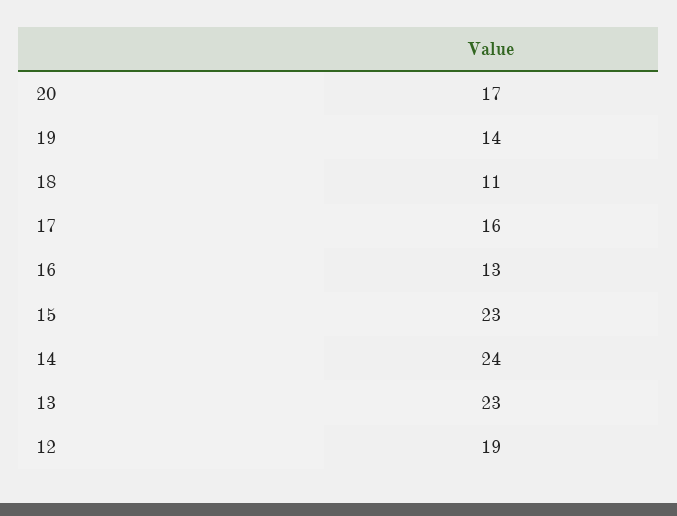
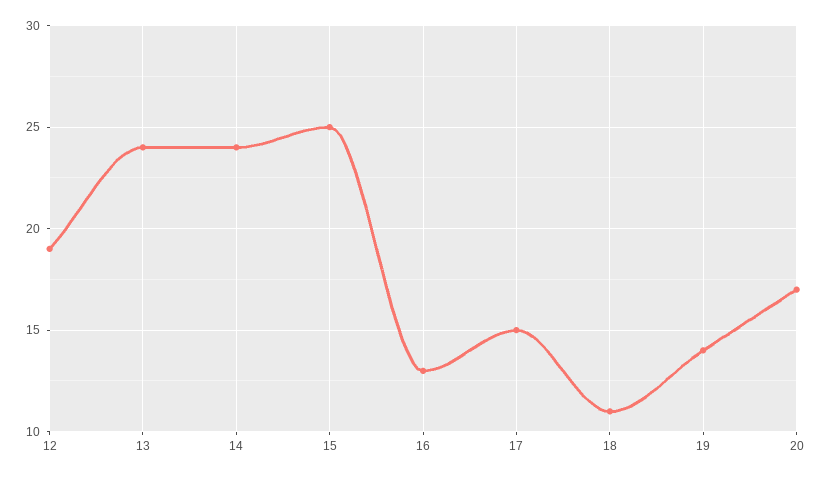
  {
    "20": 17,
    "19": 14,
    "18": 11,
-   "17": 16,
+   "17": 15,
    "16": 13,
-   "15": 23,
+   "15": 25,
    "14": 24,
-   "13": 23,
+   "13": 24,
    "12": 19
  }

